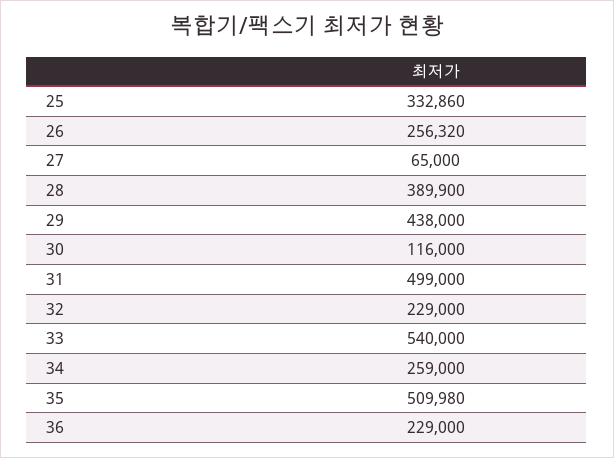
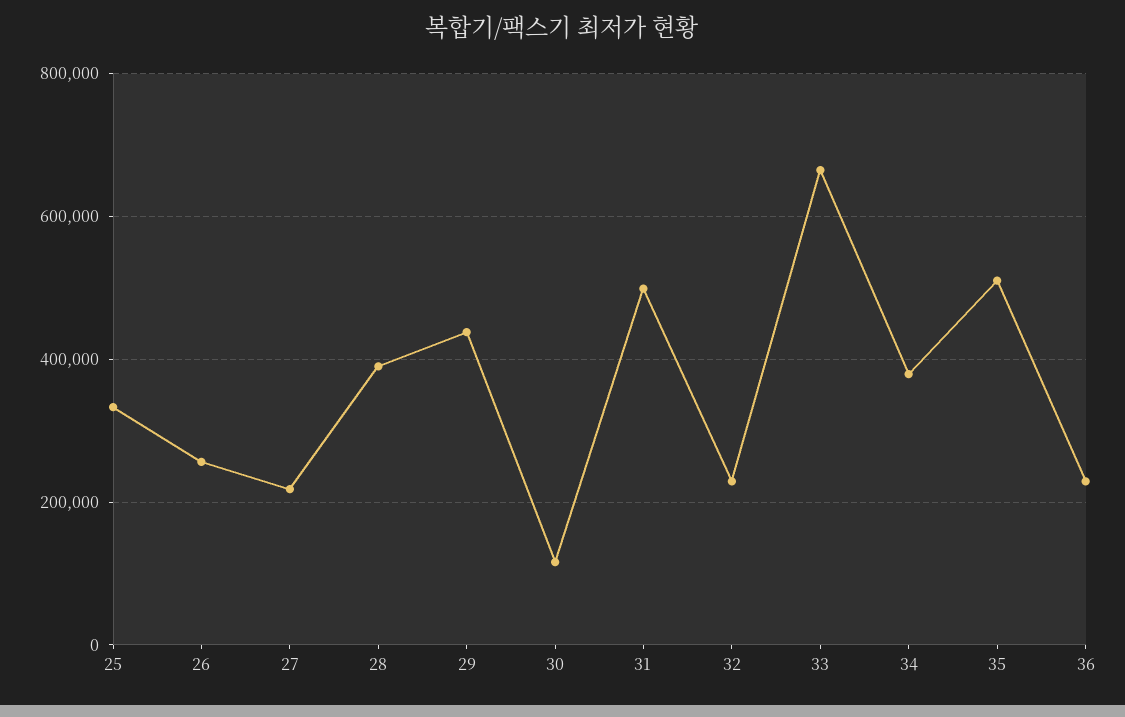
  {
    "25": 332860,
    "26": 256320,
-   "27": 65000,
+   "27": 220000,
    "28": 389900,
    "29": 438000,
    "30": 116000,
    "31": 499000,
    "32": 229000,
-   "33": 540000,
+   "33": 660000,
-   "34": 259000,
+   "34": 380000,
    "35": 509980,
    "36": 229000
  }

